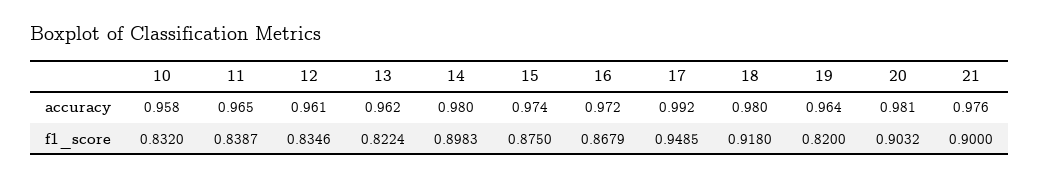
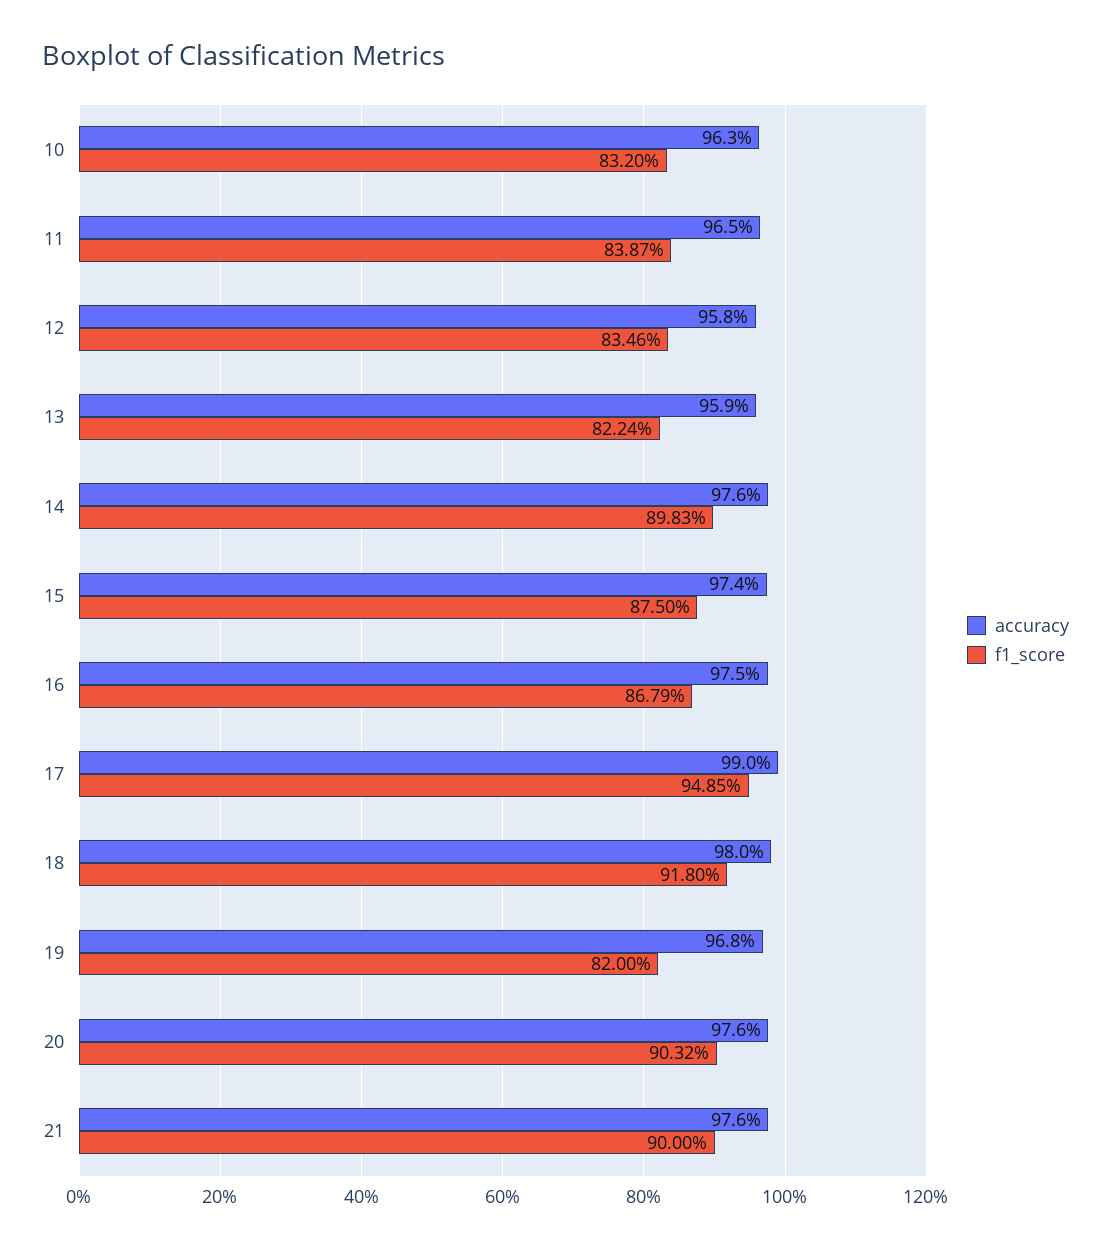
  {
    "accuracy": {
-     "10": 0.958,
+     "10": 0.963,
      "11": 0.965,
-     "12": 0.961,
+     "12": 0.958,
-     "13": 0.962,
+     "13": 0.959,
-     "14": 0.98,
+     "14": 0.976,
      "15": 0.974,
-     "16": 0.972,
+     "16": 0.975,
-     "17": 0.992,
+     "17": 0.99,
      "18": 0.98,
-     "19": 0.964,
+     "19": 0.968,
-     "20": 0.981,
+     "20": 0.976,
      "21": 0.976
    },
    "f1_score": {
      "10": 0.832,
      "11": 0.8387,
      "12": 0.8346,
      "13": 0.8224,
      "14": 0.8983,
      "15": 0.875,
      "16": 0.8679,
      "17": 0.9485,
      "18": 0.918,
      "19": 0.82,
      "20": 0.9032,
      "21": 0.9
    }
  }

